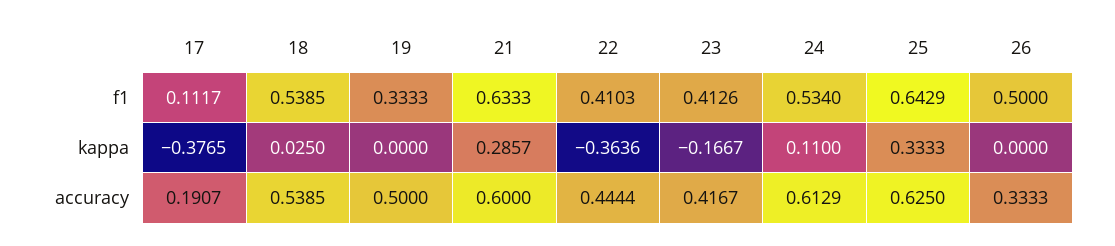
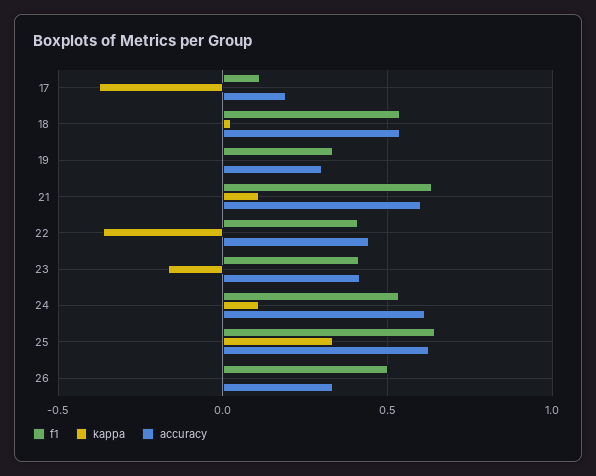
  {
    "f1": {
      "17": 0.1117,
      "18": 0.5385,
      "19": 0.3333,
      "21": 0.6333,
      "22": 0.4103,
      "23": 0.4126,
      "24": 0.534,
      "25": 0.6429,
      "26": 0.5
    },
    "kappa": {
      "17": -0.3765,
      "18": 0.025,
      "19": 0,
-     "21": 0.2857,
+     "21": 0.1,
      "22": -0.3636,
      "23": -0.1667,
      "24": 0.11,
      "25": 0.3333,
      "26": 0
    },
    "accuracy": {
      "17": 0.1907,
      "18": 0.5385,
-     "19": 0.5,
+     "19": 0.3,
      "21": 0.6,
      "22": 0.4444,
      "23": 0.4167,
      "24": 0.6129,
      "25": 0.625,
      "26": 0.3333
    }
  }

